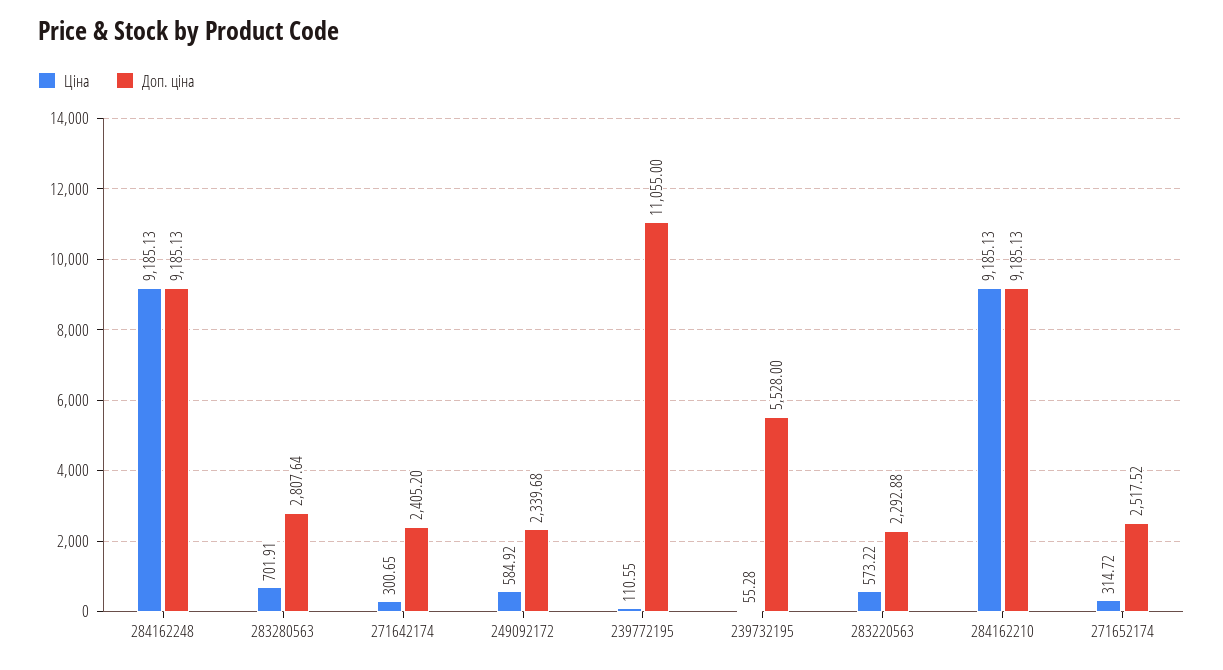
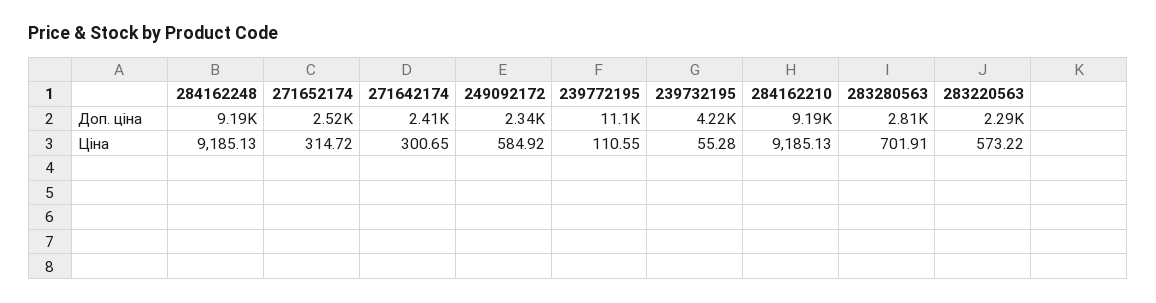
  {
    "Ціна": {
      "284162248": 9185.13,
      "283280563": 701.91,
      "271642174": 300.65,
      "249092172": 584.92,
      "239772195": 110.55,
      "239732195": 55.28,
      "283220563": 573.22,
      "284162210": 9185.13,
      "271652174": 314.72
    },
    "Доп. ціна": {
      "284162248": 9185.13,
      "283280563": 2807.64,
      "271642174": 2405.2,
      "249092172": 2339.68,
      "239772195": 11055,
-     "239732195": 5528,
+     "239732195": 4220,
      "283220563": 2292.88,
      "284162210": 9185.13,
      "271652174": 2517.52
    }
  }

